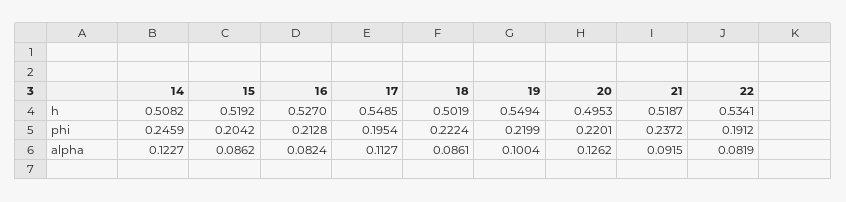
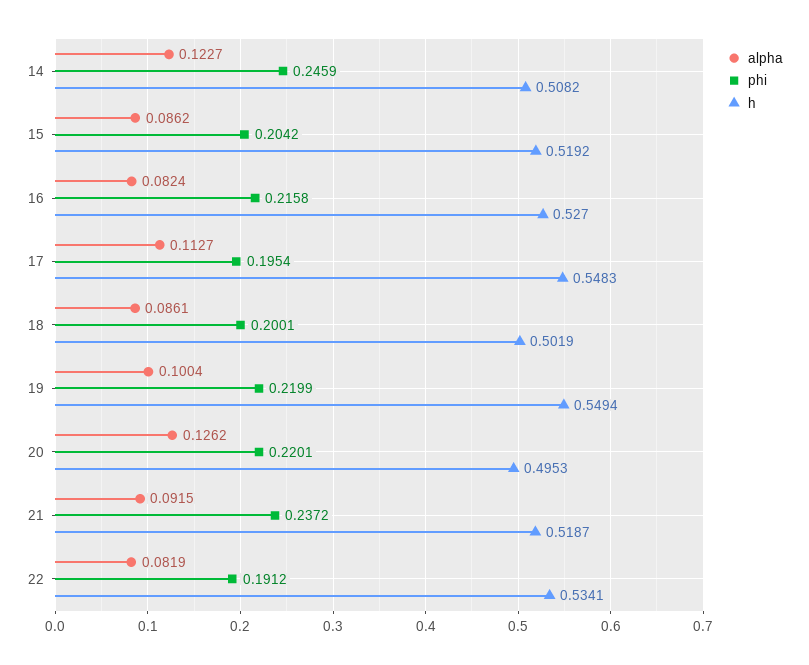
  {
    "h": {
      "14": 0.5082,
      "15": 0.5192,
      "16": 0.527,
-     "17": 0.5485,
+     "17": 0.5483,
      "18": 0.5019,
      "19": 0.5494,
      "20": 0.4953,
      "21": 0.5187,
      "22": 0.5341
    },
    "phi": {
      "14": 0.2459,
      "15": 0.2042,
-     "16": 0.2128,
+     "16": 0.2158,
      "17": 0.1954,
-     "18": 0.2224,
+     "18": 0.2001,
      "19": 0.2199,
      "20": 0.2201,
      "21": 0.2372,
      "22": 0.1912
    },
    "alpha": {
      "14": 0.1227,
      "15": 0.0862,
      "16": 0.0824,
      "17": 0.1127,
      "18": 0.0861,
      "19": 0.1004,
      "20": 0.1262,
      "21": 0.0915,
      "22": 0.0819
    }
  }

